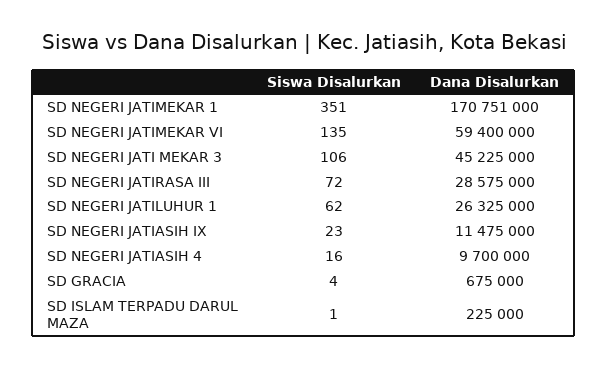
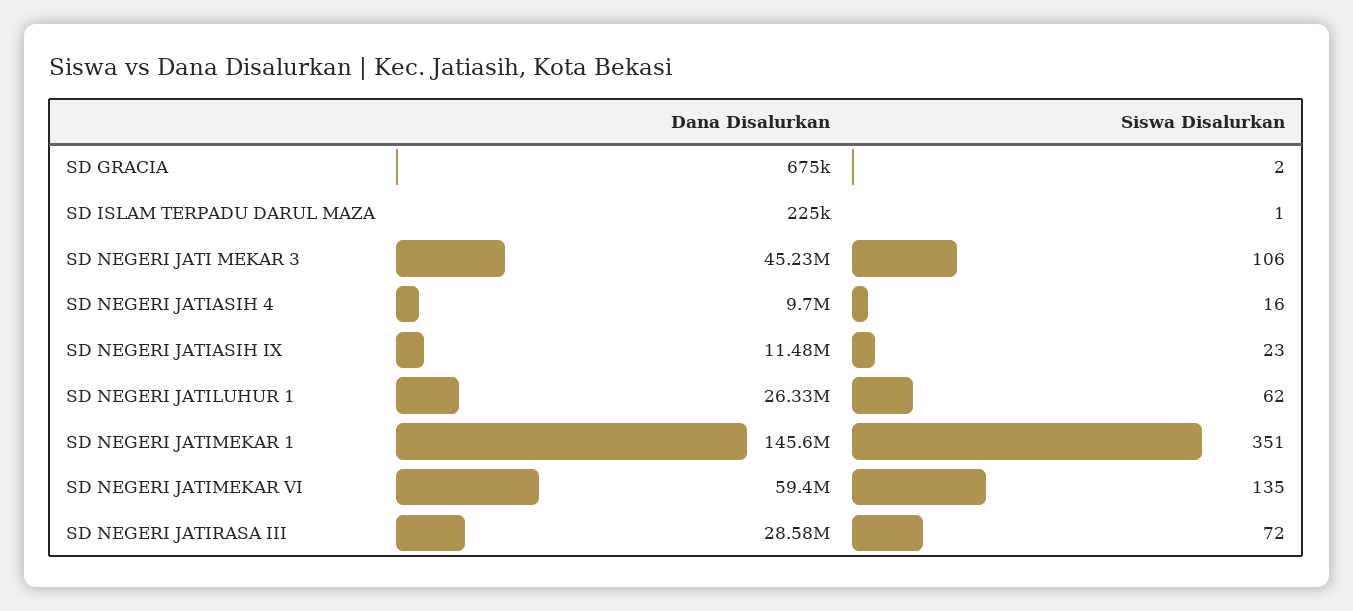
  {
    "Siswa Disalurkan": {
      "SD NEGERI JATIMEKAR 1": 351,
      "SD NEGERI JATIMEKAR VI": 135,
      "SD NEGERI JATI MEKAR 3": 106,
      "SD NEGERI JATIRASA III": 72,
      "SD NEGERI JATILUHUR 1": 62,
      "SD NEGERI JATIASIH IX": 23,
      "SD NEGERI JATIASIH 4": 16,
-     "SD GRACIA": 4,
+     "SD GRACIA": 2,
      "SD ISLAM TERPADU DARUL MAZA": 1
    },
    "Dana Disalurkan": {
-     "SD NEGERI JATIMEKAR 1": 170751000,
+     "SD NEGERI JATIMEKAR 1": 145600000,
      "SD NEGERI JATIMEKAR VI": 59400000,
      "SD NEGERI JATI MEKAR 3": 45225000,
      "SD NEGERI JATIRASA III": 28575000,
      "SD NEGERI JATILUHUR 1": 26325000,
      "SD NEGERI JATIASIH IX": 11475000,
      "SD NEGERI JATIASIH 4": 9700000,
      "SD GRACIA": 675000,
      "SD ISLAM TERPADU DARUL MAZA": 225000
    }
  }

